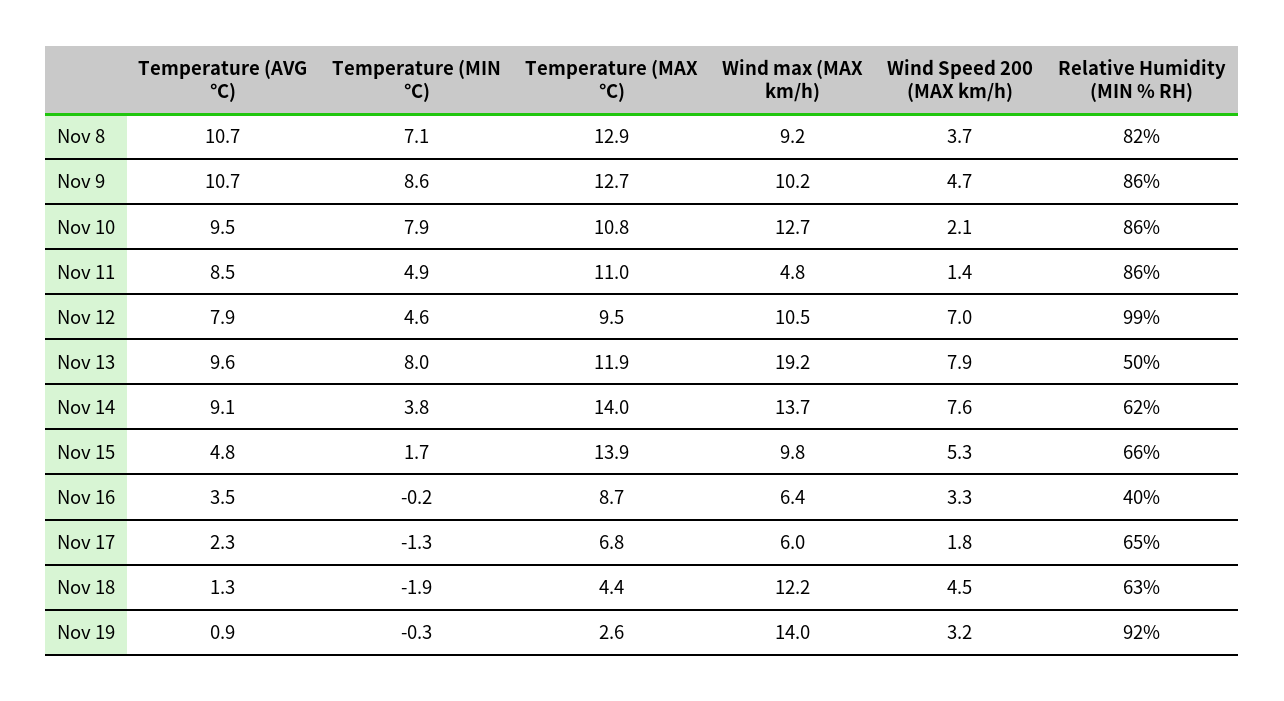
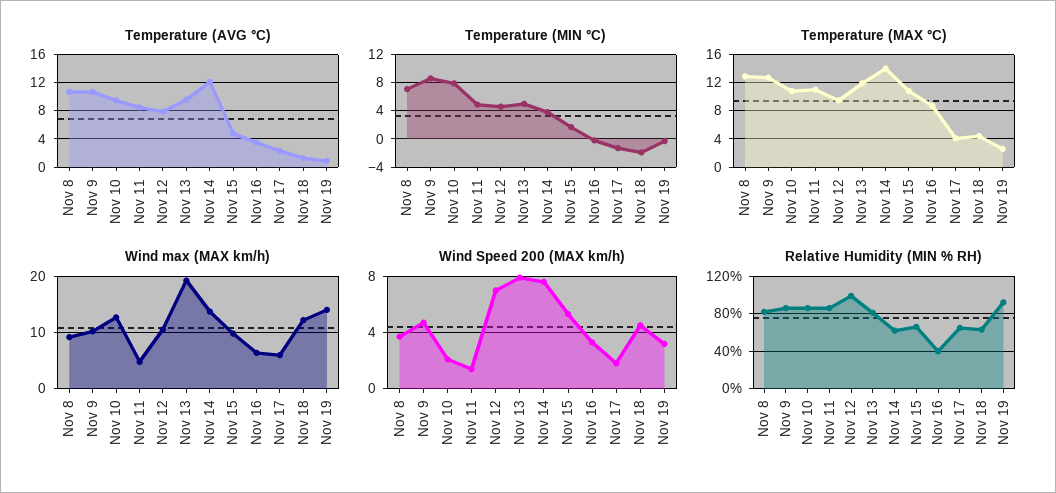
  {
    "Temperature (AVG °C)": {
      "Nov 8": 10.7,
      "Nov 9": 10.7,
      "Nov 10": 9.5,
      "Nov 11": 8.5,
      "Nov 12": 7.9,
      "Nov 13": 9.6,
-     "Nov 14": 9.1,
+     "Nov 14": 12,
      "Nov 15": 4.8,
      "Nov 16": 3.5,
      "Nov 17": 2.3,
      "Nov 18": 1.3,
      "Nov 19": 0.9
    },
    "Temperature (MIN °C)": {
      "Nov 8": 7.1,
      "Nov 9": 8.6,
      "Nov 10": 7.9,
      "Nov 11": 4.9,
      "Nov 12": 4.6,
-     "Nov 13": 8,
+     "Nov 13": 5,
      "Nov 14": 3.8,
      "Nov 15": 1.7,
      "Nov 16": -0.2,
      "Nov 17": -1.3,
      "Nov 18": -1.9,
      "Nov 19": -0.3
    },
    "Temperature (MAX °C)": {
      "Nov 8": 12.9,
      "Nov 9": 12.7,
      "Nov 10": 10.8,
      "Nov 11": 11,
      "Nov 12": 9.5,
      "Nov 13": 11.9,
      "Nov 14": 14,
-     "Nov 15": 13.9,
+     "Nov 15": 11,
      "Nov 16": 8.7,
-     "Nov 17": 6.8,
+     "Nov 17": 4,
      "Nov 18": 4.4,
      "Nov 19": 2.6
    },
    "Wind max (MAX km/h)": {
      "Nov 8": 9.2,
      "Nov 9": 10.2,
      "Nov 10": 12.7,
      "Nov 11": 4.8,
      "Nov 12": 10.5,
      "Nov 13": 19.2,
      "Nov 14": 13.7,
      "Nov 15": 9.8,
      "Nov 16": 6.4,
      "Nov 17": 6,
      "Nov 18": 12.2,
      "Nov 19": 14
    },
    "Wind Speed 200 (MAX km/h)": {
      "Nov 8": 3.7,
      "Nov 9": 4.7,
      "Nov 10": 2.1,
      "Nov 11": 1.4,
      "Nov 12": 7,
      "Nov 13": 7.9,
      "Nov 14": 7.6,
      "Nov 15": 5.3,
      "Nov 16": 3.3,
      "Nov 17": 1.8,
      "Nov 18": 4.5,
      "Nov 19": 3.2
    },
    "Relative Humidity (MIN % RH)": {
      "Nov 8": 82,
      "Nov 9": 86,
      "Nov 10": 86,
      "Nov 11": 86,
      "Nov 12": 99,
-     "Nov 13": 50,
+     "Nov 13": 80,
      "Nov 14": 62,
      "Nov 15": 66,
      "Nov 16": 40,
      "Nov 17": 65,
      "Nov 18": 63,
      "Nov 19": 92
    }
  }

